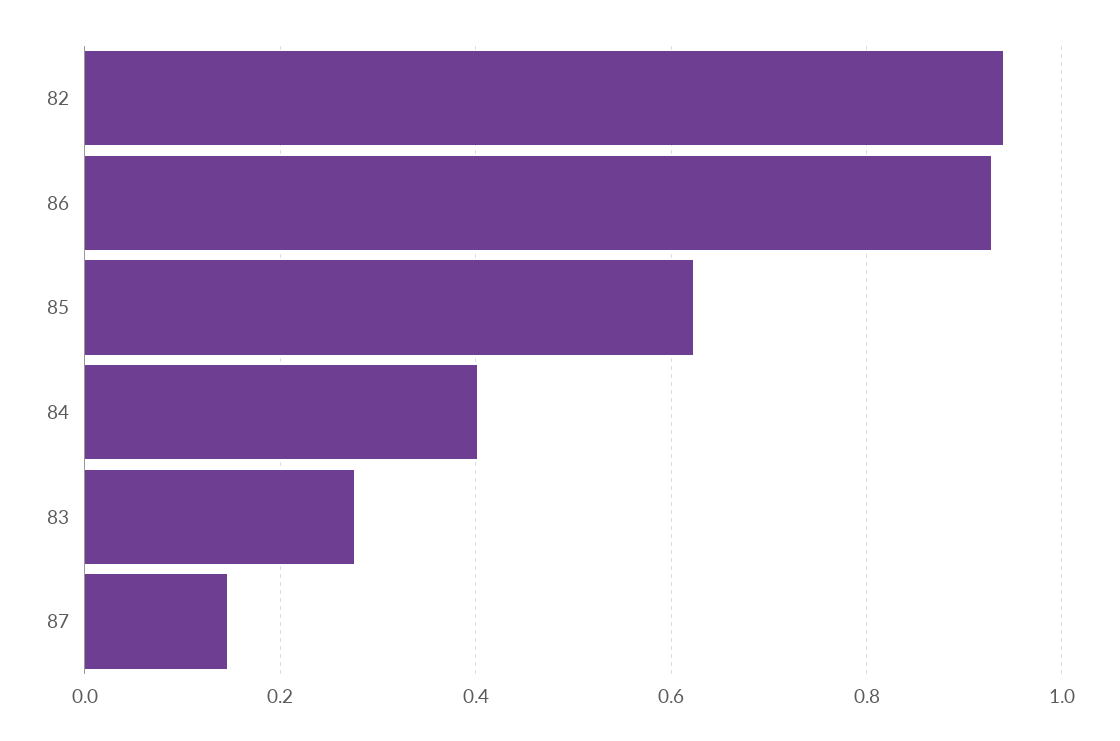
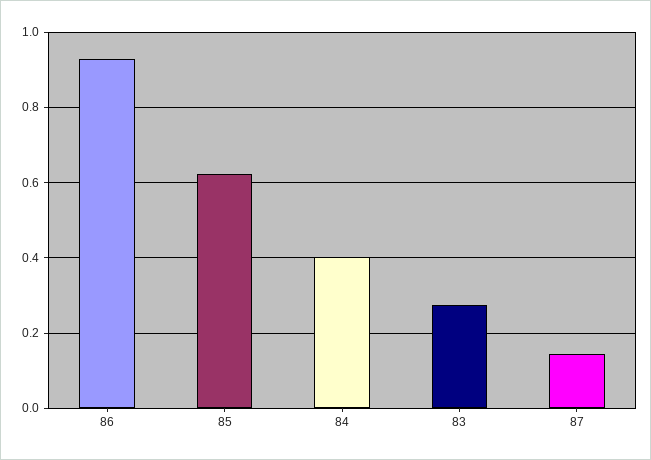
  {
-   "82": 0.94,
    "86": 0.92,
    "85": 0.62,
    "84": 0.4,
    "83": 0.28,
    "87": 0.14
  }

